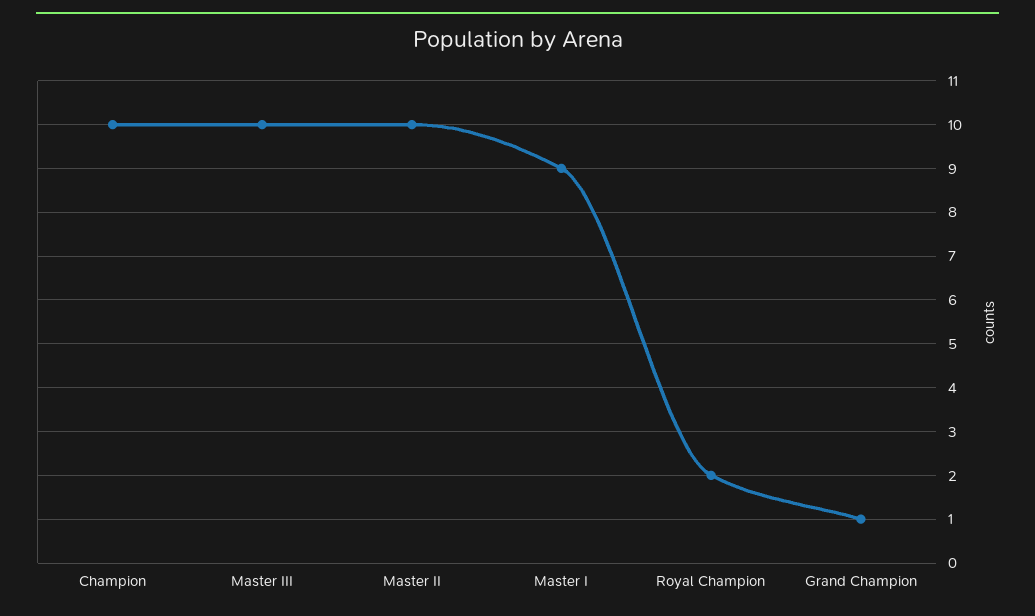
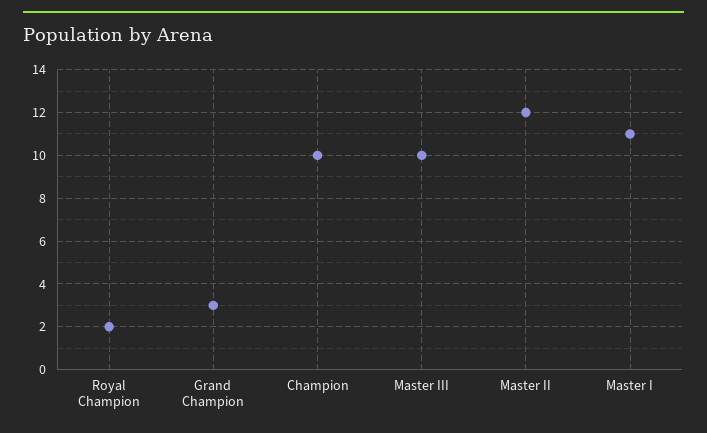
  {
    "Champion": 10,
    "Master III": 10,
-   "Master II": 10,
+   "Master II": 12,
-   "Master I": 9,
+   "Master I": 11,
    "Royal Champion": 2,
-   "Grand Champion": 1
+   "Grand Champion": 3
  }

